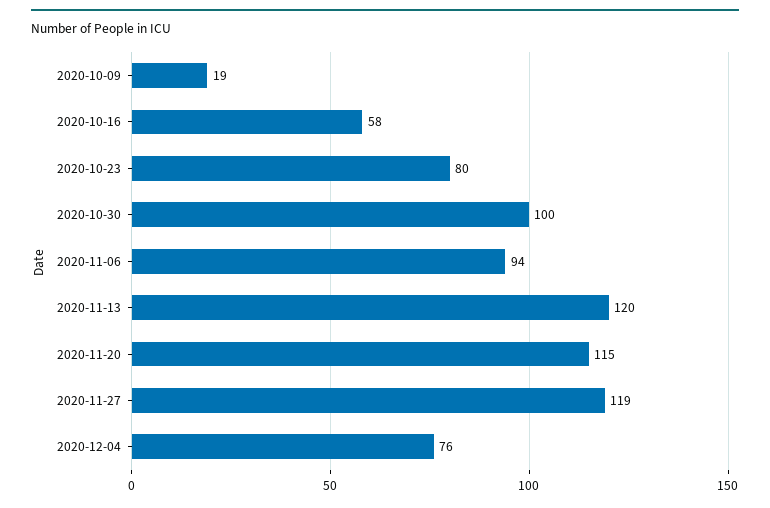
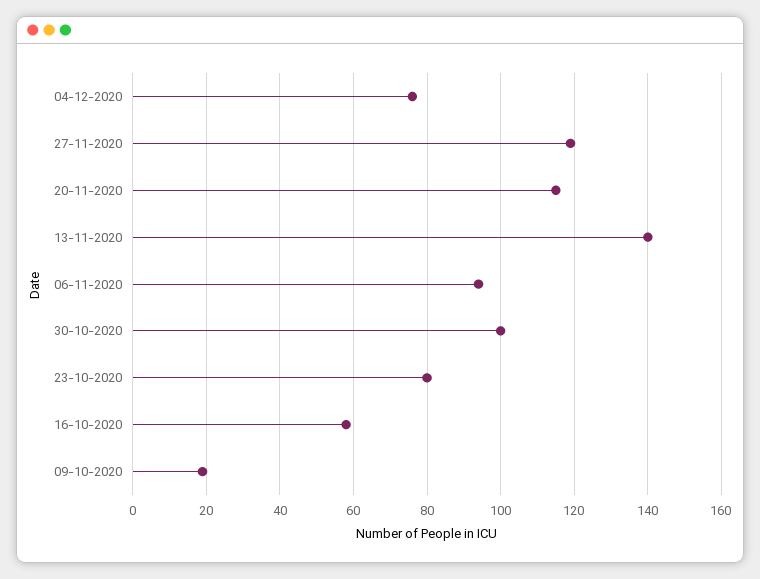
  {
    "2020-10-09": 19,
    "2020-10-16": 58,
    "2020-10-23": 80,
    "2020-10-30": 100,
    "2020-11-06": 94,
-   "2020-11-13": 120,
+   "2020-11-13": 140,
    "2020-11-20": 115,
    "2020-11-27": 119,
    "2020-12-04": 76
  }

